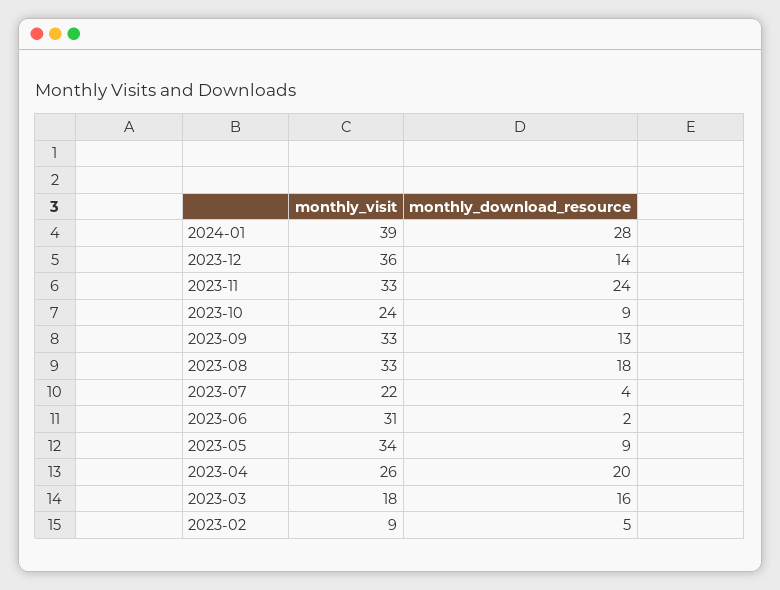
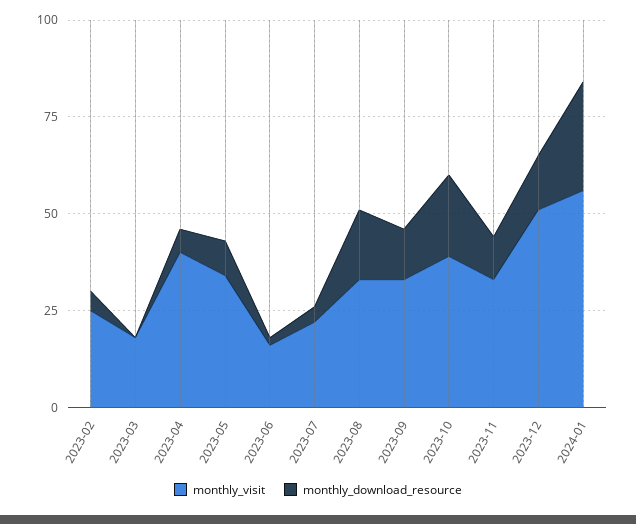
  {
    "monthly_visit": {
-     "2024-01": 39,
+     "2024-01": 55,
-     "2023-12": 36,
+     "2023-12": 50,
      "2023-11": 33,
-     "2023-10": 24,
+     "2023-10": 40,
      "2023-09": 33,
      "2023-08": 33,
      "2023-07": 22,
-     "2023-06": 31,
+     "2023-06": 15,
      "2023-05": 34,
-     "2023-04": 26,
+     "2023-04": 40,
      "2023-03": 18,
-     "2023-02": 9
+     "2023-02": 25
    },
    "monthly_download_resource": {
      "2024-01": 28,
      "2023-12": 14,
-     "2023-11": 24,
+     "2023-11": 10,
-     "2023-10": 9,
+     "2023-10": 20,
      "2023-09": 13,
      "2023-08": 18,
      "2023-07": 4,
      "2023-06": 2,
      "2023-05": 9,
-     "2023-04": 20,
+     "2023-04": 5,
-     "2023-03": 16,
+     "2023-03": 0,
      "2023-02": 5
    }
  }

